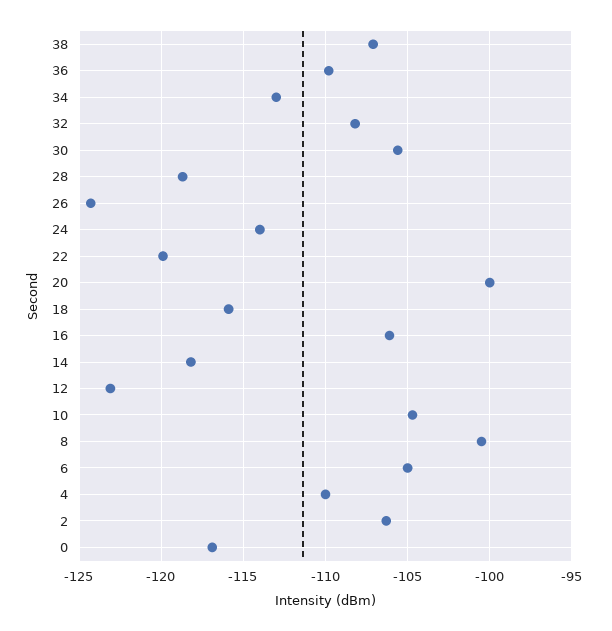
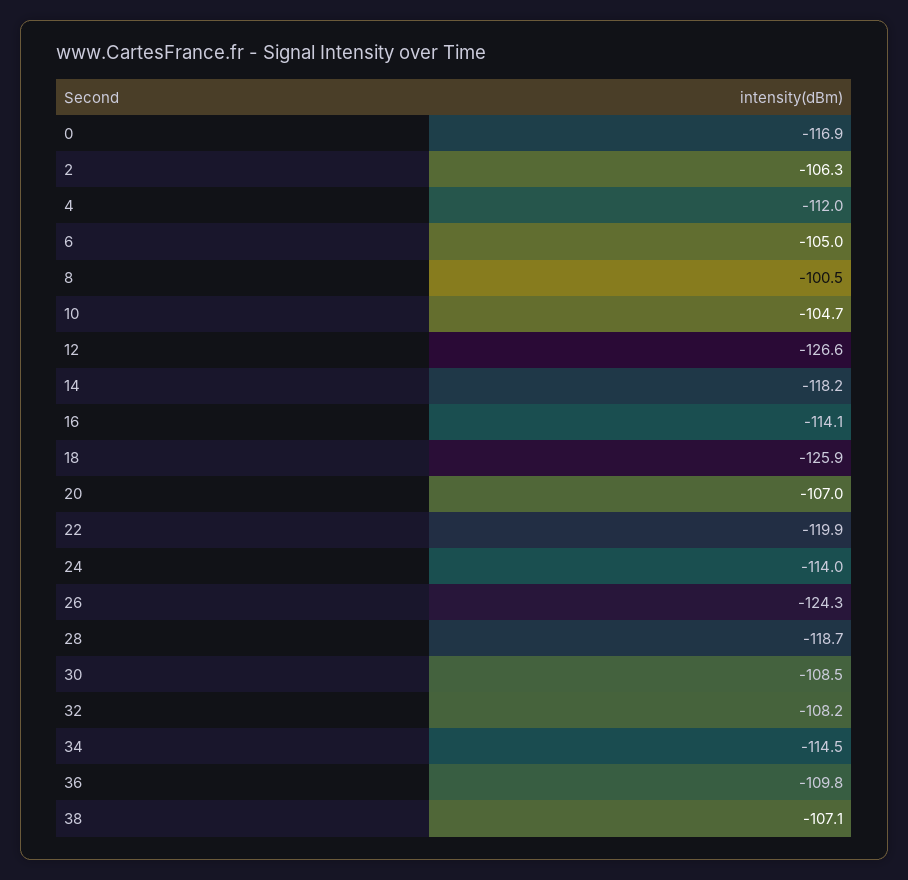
  {
    "38": -107.1,
    "36": -109.8,
-   "34": -113,
+   "34": -114.5,
    "32": -108.2,
-   "30": -105.5,
+   "30": -108.5,
    "28": -118.7,
    "26": -124.3,
    "24": -114,
    "22": -119.9,
-   "20": -100,
+   "20": -107,
-   "18": -116,
+   "18": -125.9,
-   "16": -106,
+   "16": -114.1,
    "14": -118.2,
-   "12": -123,
+   "12": -126.6,
    "10": -104.7,
    "8": -100.5,
    "6": -105,
-   "4": -110,
+   "4": -112,
    "2": -106.3,
    "0": -116.9
  }

